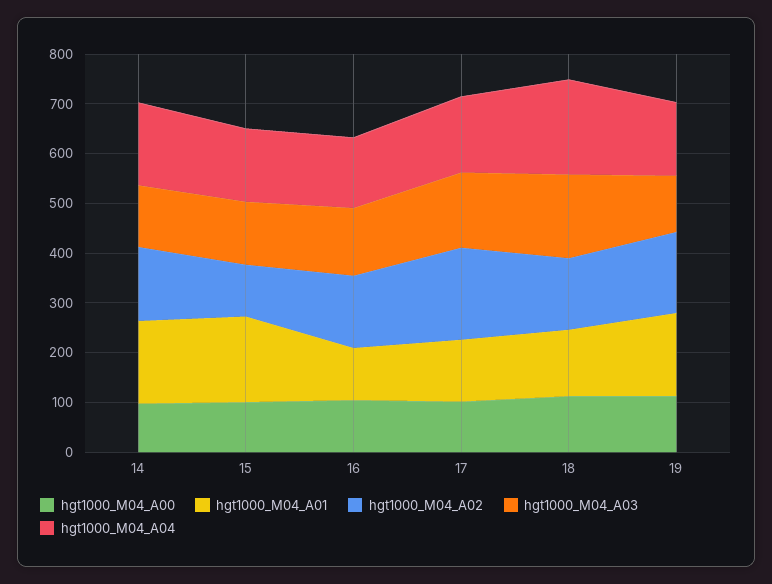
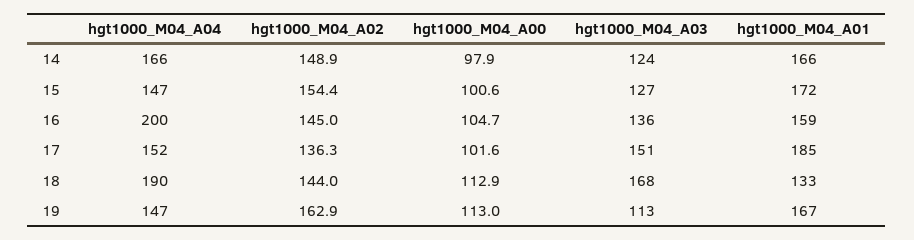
  {
    "hgt1000_M04_A00": {
      "14": 97.9,
      "15": 100.6,
      "16": 104.7,
      "17": 101.6,
      "18": 112.9,
      "19": 113
    },
    "hgt1000_M04_A01": {
      "14": 166,
      "15": 172,
-     "16": 100,
+     "16": 159,
-     "17": 120,
+     "17": 185,
      "18": 133,
      "19": 167
    },
    "hgt1000_M04_A02": {
      "14": 148.9,
-     "15": 100,
+     "15": 154.4,
      "16": 145,
-     "17": 180,
+     "17": 136.3,
      "18": 144,
      "19": 162.9
    },
    "hgt1000_M04_A03": {
      "14": 124,
      "15": 127,
      "16": 136,
      "17": 151,
      "18": 168,
      "19": 113
    },
    "hgt1000_M04_A04": {
      "14": 166,
      "15": 147,
-     "16": 140,
+     "16": 200,
      "17": 152,
      "18": 190,
      "19": 147
    }
  }

